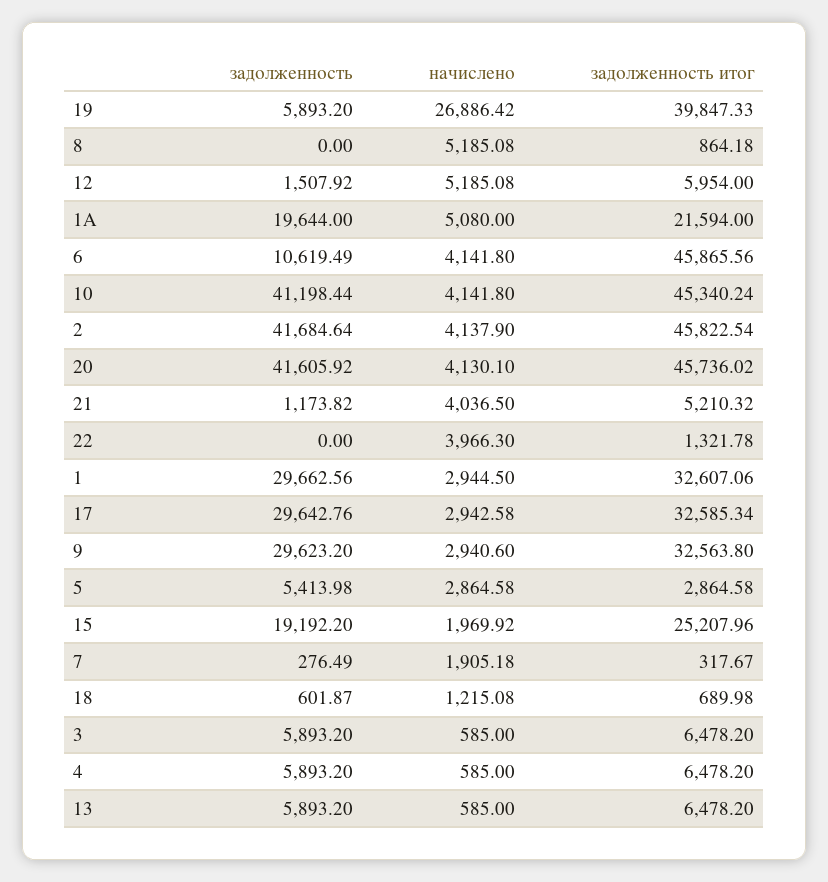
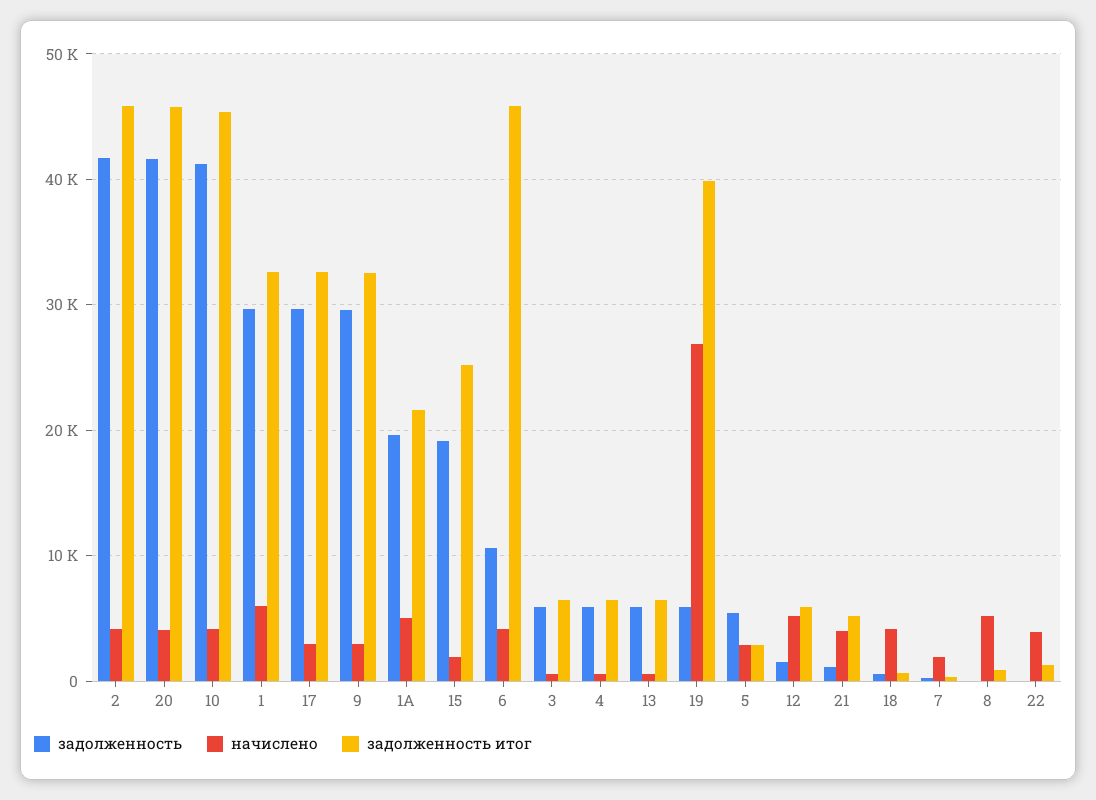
  {
    "задолженность": {
      "19": 5893.2,
      "8": 0,
      "12": 1507.92,
      "1А": 19644,
      "6": 10619.49,
      "10": 41198.44,
      "2": 41684.64,
      "20": 41605.92,
      "21": 1173.82,
      "22": 0,
      "1": 29662.56,
      "17": 29642.76,
      "9": 29623.2,
      "5": 5413.98,
      "15": 19192.2,
      "7": 276.49,
      "18": 601.87,
      "3": 5893.2,
      "4": 5893.2,
      "13": 5893.2
    },
    "начислено": {
      "19": 26886.42,
      "8": 5185.08,
      "12": 5185.08,
      "1А": 5080,
      "6": 4141.8,
      "10": 4141.8,
      "2": 4137.9,
      "20": 4130.1,
      "21": 4036.5,
      "22": 3966.3,
-     "1": 2944.5,
+     "1": 6000,
      "17": 2942.58,
      "9": 2940.6,
      "5": 2864.58,
      "15": 1969.92,
      "7": 1905.18,
-     "18": 1215.08,
+     "18": 4000,
      "3": 585,
      "4": 585,
      "13": 585
    },
    "задолженность итог": {
      "19": 39847.33,
      "8": 864.18,
      "12": 5954,
      "1А": 21594,
      "6": 45865.56,
      "10": 45340.24,
      "2": 45822.54,
      "20": 45736.02,
      "21": 5210.32,
      "22": 1321.78,
      "1": 32607.06,
      "17": 32585.34,
      "9": 32563.8,
      "5": 2864.58,
      "15": 25207.96,
      "7": 317.67,
      "18": 689.98,
      "3": 6478.2,
      "4": 6478.2,
      "13": 6478.2
    }
  }

